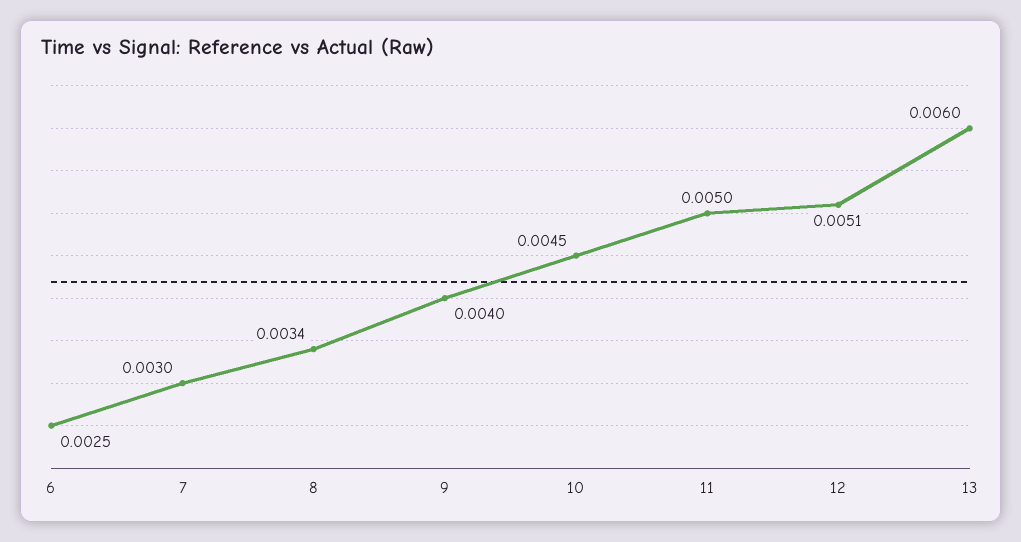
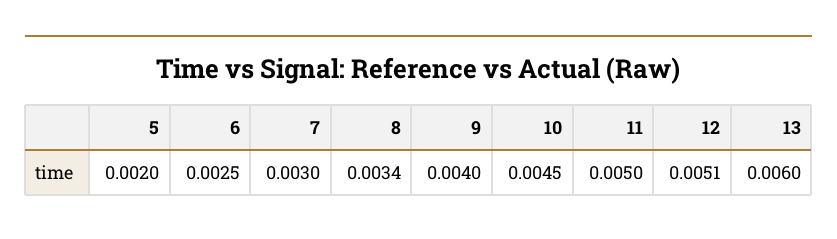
  {
    "6": 0.0025,
    "7": 0.003,
    "8": 0.0034,
    "9": 0.004,
    "10": 0.0045,
    "11": 0.005,
    "12": 0.0051,
-   "13": 0.006
+   "13": 0.006,
+   "5": 0.002
  }

